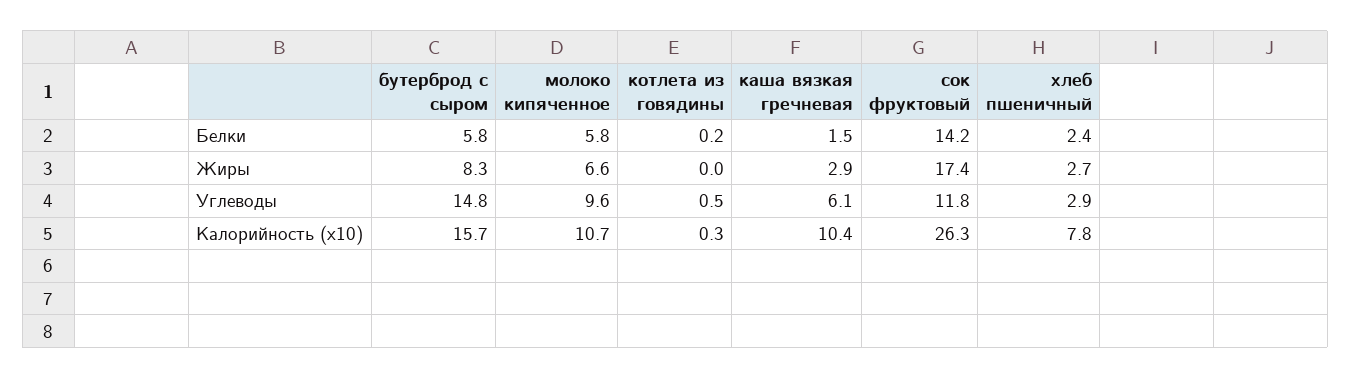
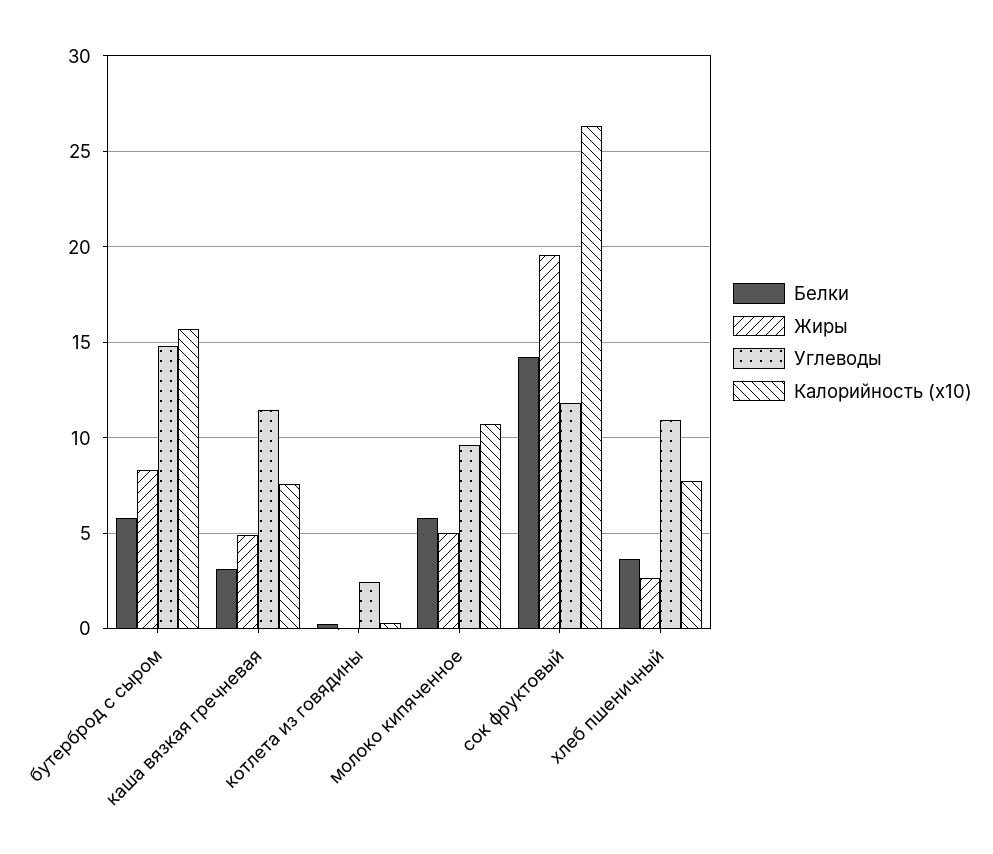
  {
    "Белки": {
      "бутерброд с сыром": 5.8,
      "молоко кипяченное": 5.8,
      "котлета из говядины": 0.2,
-     "каша вязкая гречневая": 1.5,
+     "каша вязкая гречневая": 3,
      "сок фруктовый": 14.2,
-     "хлеб пшеничный": 2.4
+     "хлеб пшеничный": 3.5
    },
    "Жиры": {
      "бутерброд с сыром": 8.3,
-     "молоко кипяченное": 6.6,
+     "молоко кипяченное": 5,
      "котлета из говядины": 0,
-     "каша вязкая гречневая": 2.9,
+     "каша вязкая гречневая": 5,
-     "сок фруктовый": 17.4,
+     "сок фруктовый": 19.5,
      "хлеб пшеничный": 2.7
    },
    "Углеводы": {
      "бутерброд с сыром": 14.8,
      "молоко кипяченное": 9.6,
-     "котлета из говядины": 0.5,
+     "котлета из говядины": 2.5,
-     "каша вязкая гречневая": 6.1,
+     "каша вязкая гречневая": 11.5,
      "сок фруктовый": 11.8,
-     "хлеб пшеничный": 2.9
+     "хлеб пшеничный": 11
    },
    "Калорийность (x10)": {
      "бутерброд с сыром": 15.7,
      "молоко кипяченное": 10.7,
      "котлета из говядины": 0.3,
-     "каша вязкая гречневая": 10.4,
+     "каша вязкая гречневая": 7.5,
      "сок фруктовый": 26.3,
      "хлеб пшеничный": 7.8
    }
  }

